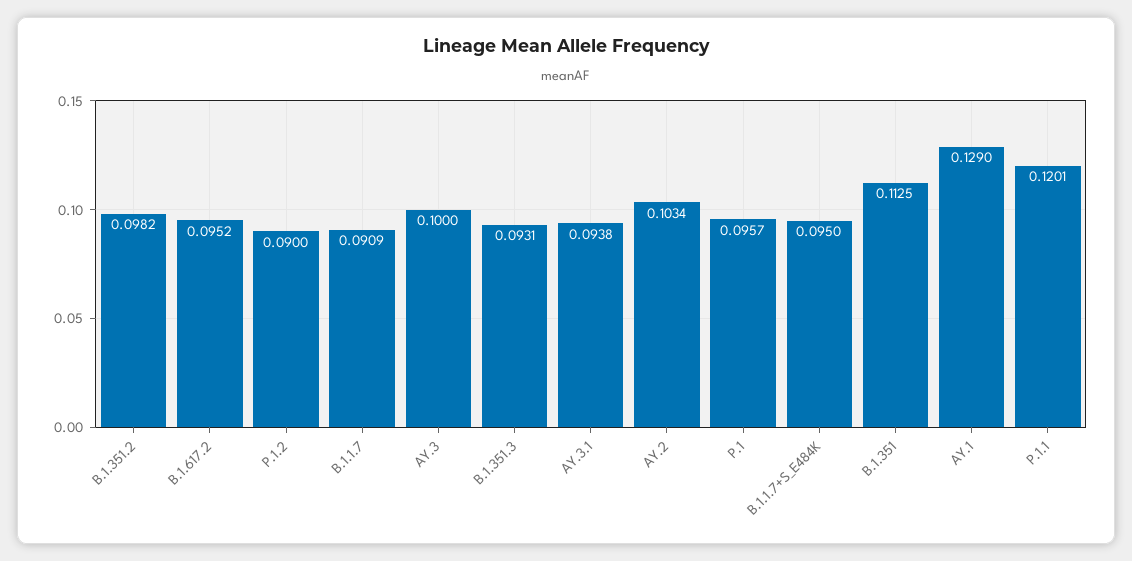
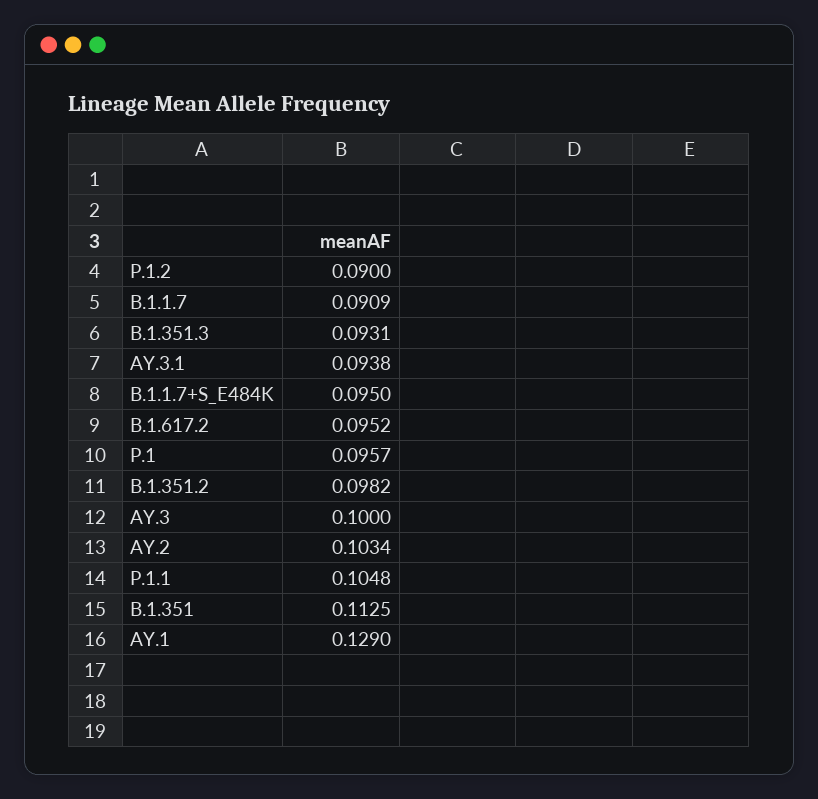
  {
    "B.1.351.2": 0.0982,
    "B.1.617.2": 0.0952,
    "P.1.2": 0.09,
    "B.1.1.7": 0.0909,
    "AY.3": 0.1,
    "B.1.351.3": 0.0931,
    "AY.3.1": 0.0938,
    "AY.2": 0.1034,
    "P.1": 0.0957,
    "B.1.1.7+S_E484K": 0.095,
    "B.1.351": 0.1125,
    "AY.1": 0.129,
-   "P.1.1": 0.1201
+   "P.1.1": 0.1048
  }

